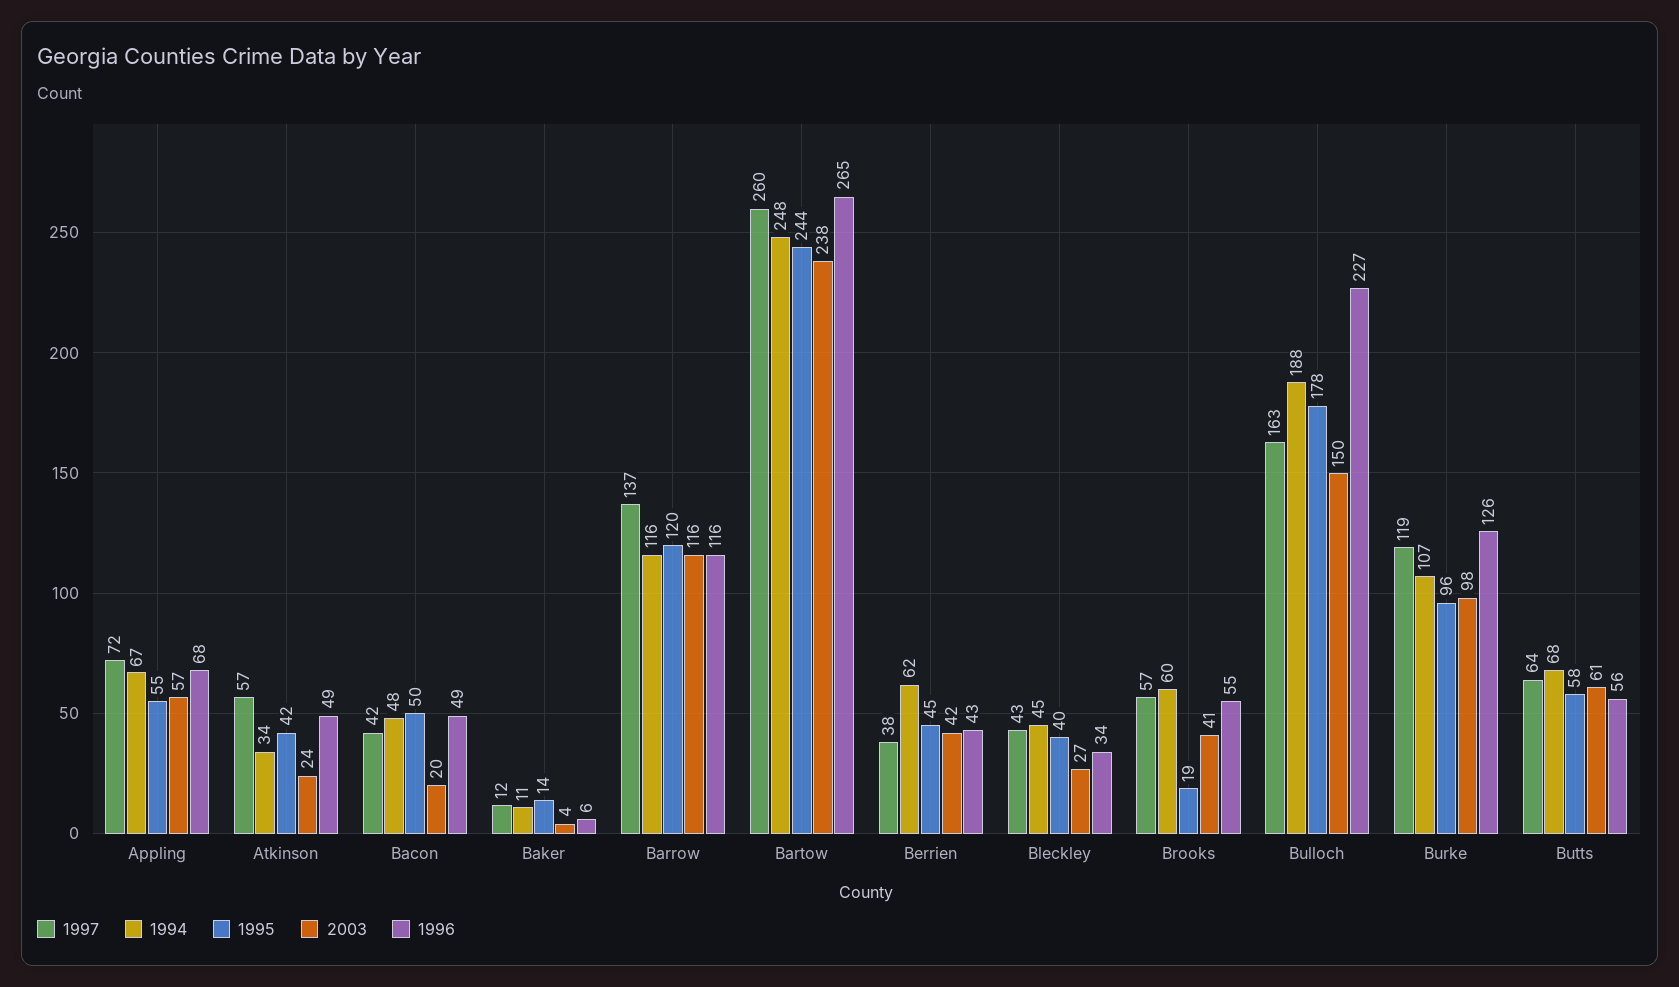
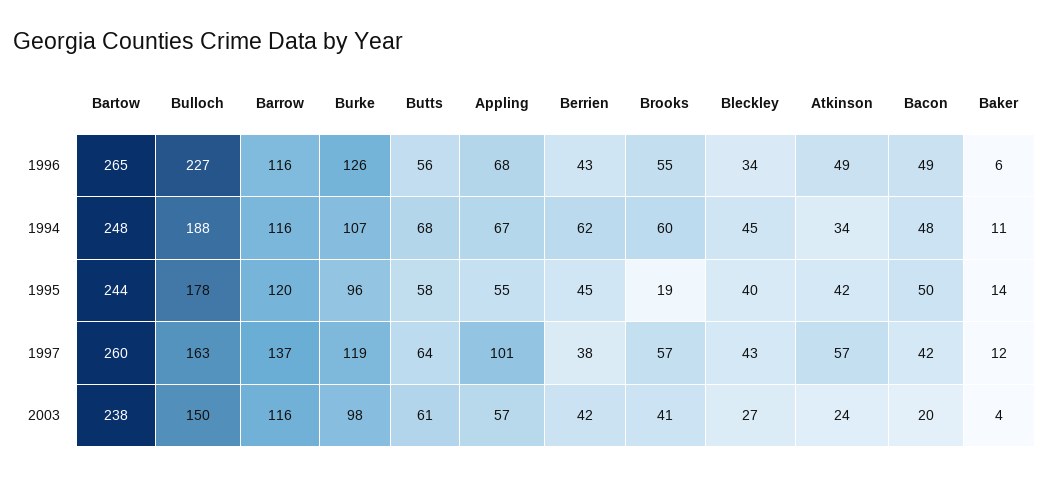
  {
    "1997": {
-     "Appling": 72,
+     "Appling": 101,
      "Atkinson": 57,
      "Bacon": 42,
      "Baker": 12,
      "Barrow": 137,
      "Bartow": 260,
      "Berrien": 38,
      "Bleckley": 43,
      "Brooks": 57,
      "Bulloch": 163,
      "Burke": 119,
      "Butts": 64
    },
    "1994": {
      "Appling": 67,
      "Atkinson": 34,
      "Bacon": 48,
      "Baker": 11,
      "Barrow": 116,
      "Bartow": 248,
      "Berrien": 62,
      "Bleckley": 45,
      "Brooks": 60,
      "Bulloch": 188,
      "Burke": 107,
      "Butts": 68
    },
    "1995": {
      "Appling": 55,
      "Atkinson": 42,
      "Bacon": 50,
      "Baker": 14,
      "Barrow": 120,
      "Bartow": 244,
      "Berrien": 45,
      "Bleckley": 40,
      "Brooks": 19,
      "Bulloch": 178,
      "Burke": 96,
      "Butts": 58
    },
    "2003": {
      "Appling": 57,
      "Atkinson": 24,
      "Bacon": 20,
      "Baker": 4,
      "Barrow": 116,
      "Bartow": 238,
      "Berrien": 42,
      "Bleckley": 27,
      "Brooks": 41,
      "Bulloch": 150,
      "Burke": 98,
      "Butts": 61
    },
    "1996": {
      "Appling": 68,
      "Atkinson": 49,
      "Bacon": 49,
      "Baker": 6,
      "Barrow": 116,
      "Bartow": 265,
      "Berrien": 43,
      "Bleckley": 34,
      "Brooks": 55,
      "Bulloch": 227,
      "Burke": 126,
      "Butts": 56
    }
  }

